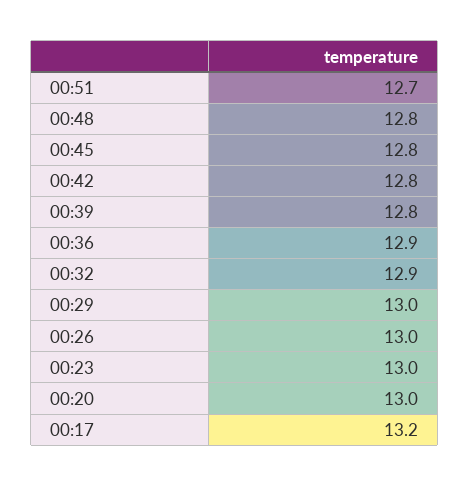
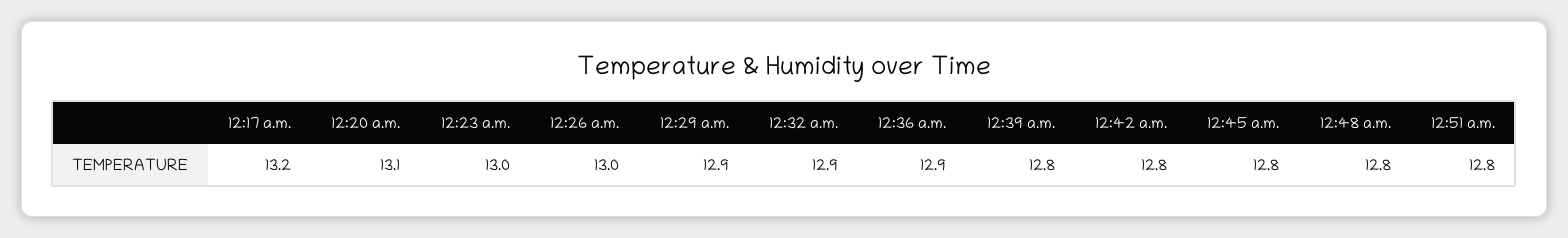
  {
-   "00:51": 12.7,
+   "00:51": 12.8,
    "00:48": 12.8,
    "00:45": 12.8,
    "00:42": 12.8,
    "00:39": 12.8,
    "00:36": 12.9,
    "00:32": 12.9,
-   "00:29": 13,
+   "00:29": 12.9,
    "00:26": 13,
    "00:23": 13,
-   "00:20": 13,
+   "00:20": 13.1,
    "00:17": 13.2
  }

